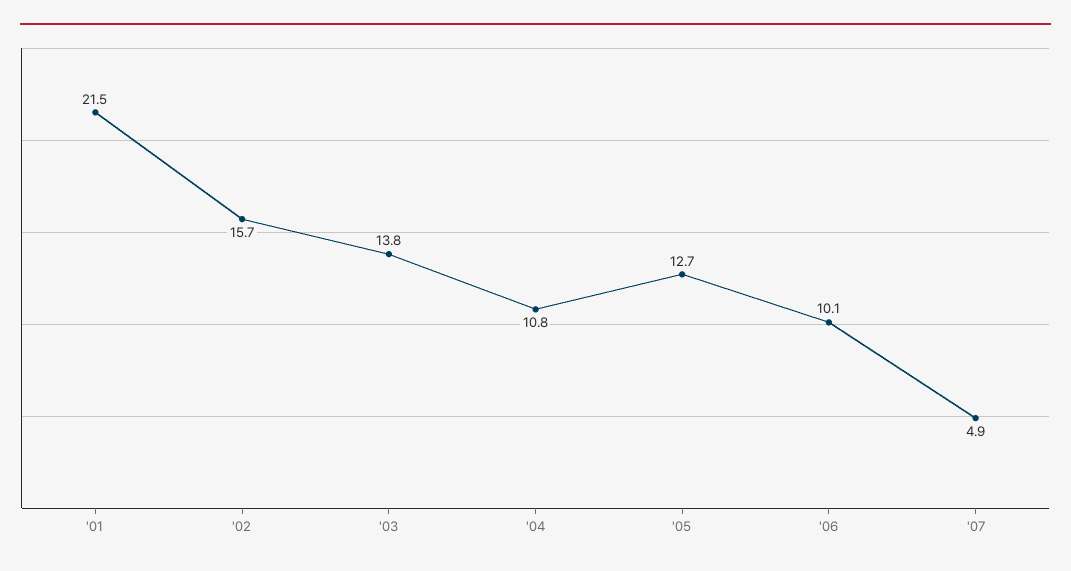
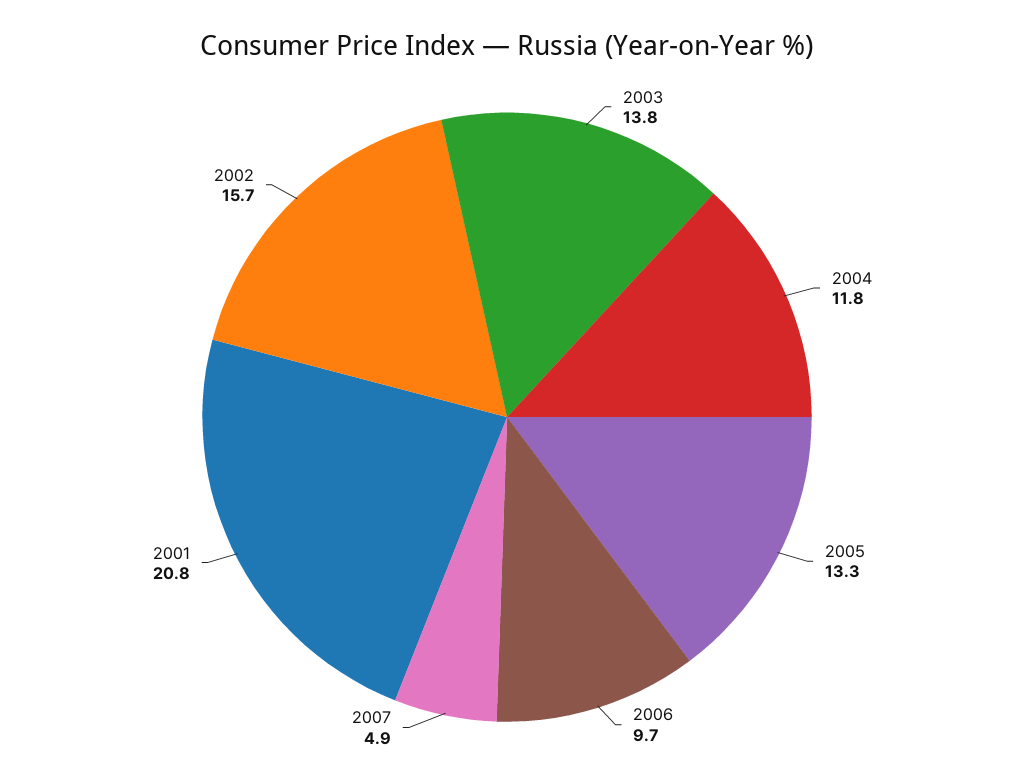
  {
-   "'01": 21.5,
+   "'01": 20.8,
    "'02": 15.7,
    "'03": 13.8,
-   "'04": 10.8,
+   "'04": 11.8,
-   "'05": 12.7,
+   "'05": 13.3,
-   "'06": 10.1,
+   "'06": 9.7,
    "'07": 4.9
  }

